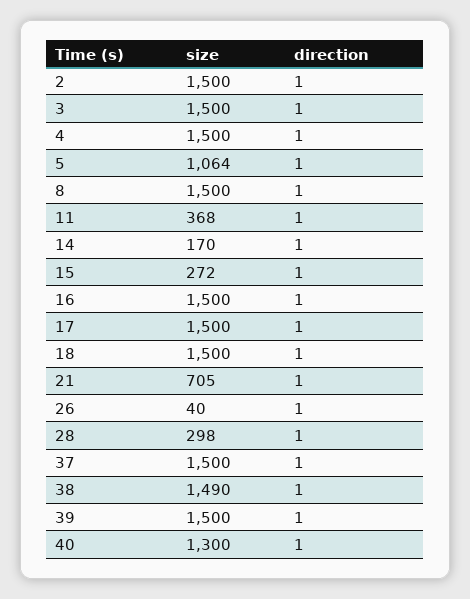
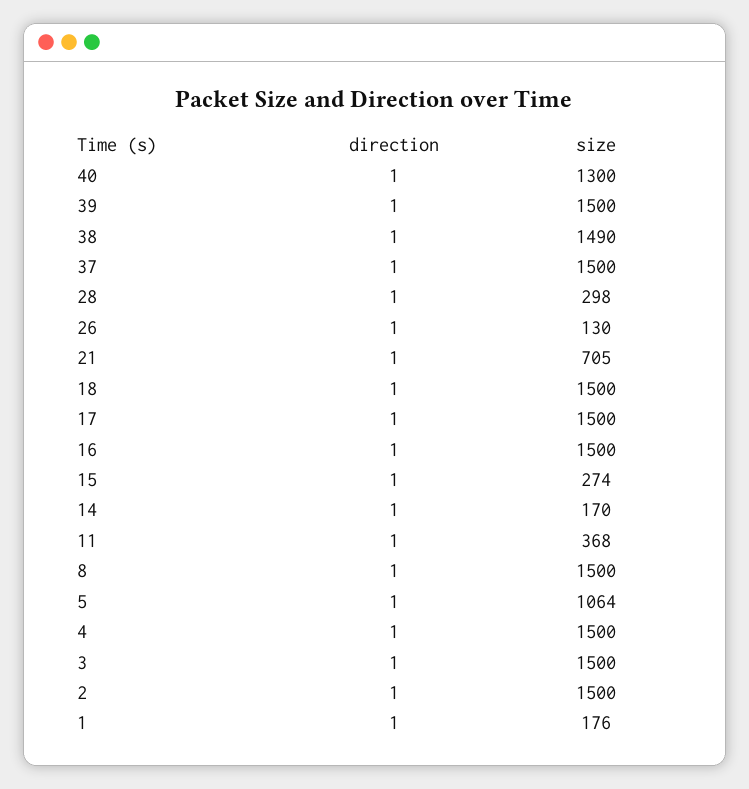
  {
    "size": {
      "2": 1500,
      "3": 1500,
      "4": 1500,
      "5": 1064,
      "8": 1500,
      "11": 368,
      "14": 170,
-     "15": 272,
+     "15": 274,
      "16": 1500,
      "17": 1500,
      "18": 1500,
      "21": 705,
-     "26": 40,
+     "26": 130,
      "28": 298,
      "37": 1500,
      "38": 1490,
      "39": 1500,
-     "40": 1300
+     "40": 1300,
+     "1": 176
    },
    "direction": {
      "2": 1,
      "3": 1,
      "4": 1,
      "5": 1,
      "8": 1,
      "11": 1,
      "14": 1,
      "15": 1,
      "16": 1,
      "17": 1,
      "18": 1,
      "21": 1,
      "26": 1,
      "28": 1,
      "37": 1,
      "38": 1,
      "39": 1,
-     "40": 1
+     "40": 1,
+     "1": 1
    }
  }

